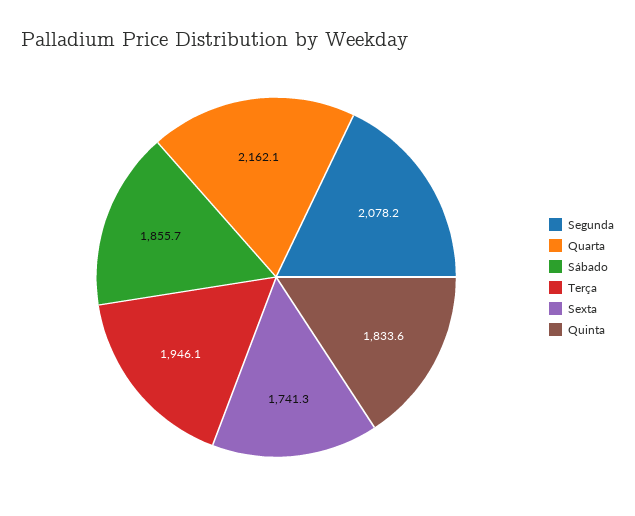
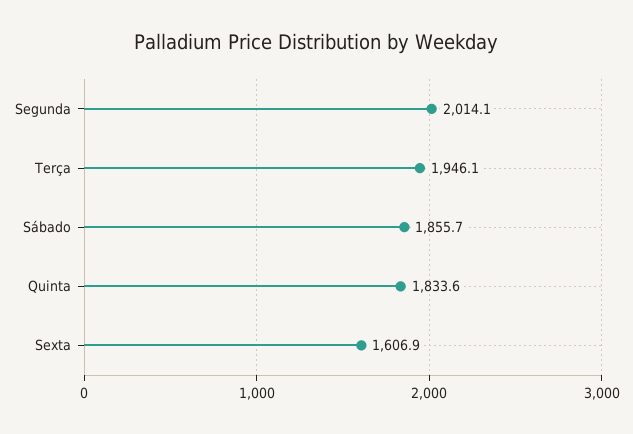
  {
-   "Segunda": 2078.2,
+   "Segunda": 2014.1,
-   "Quarta": 2162.1,
    "Sábado": 1855.7,
    "Terça": 1946.1,
-   "Sexta": 1741.3,
+   "Sexta": 1606.9,
    "Quinta": 1833.6
  }

